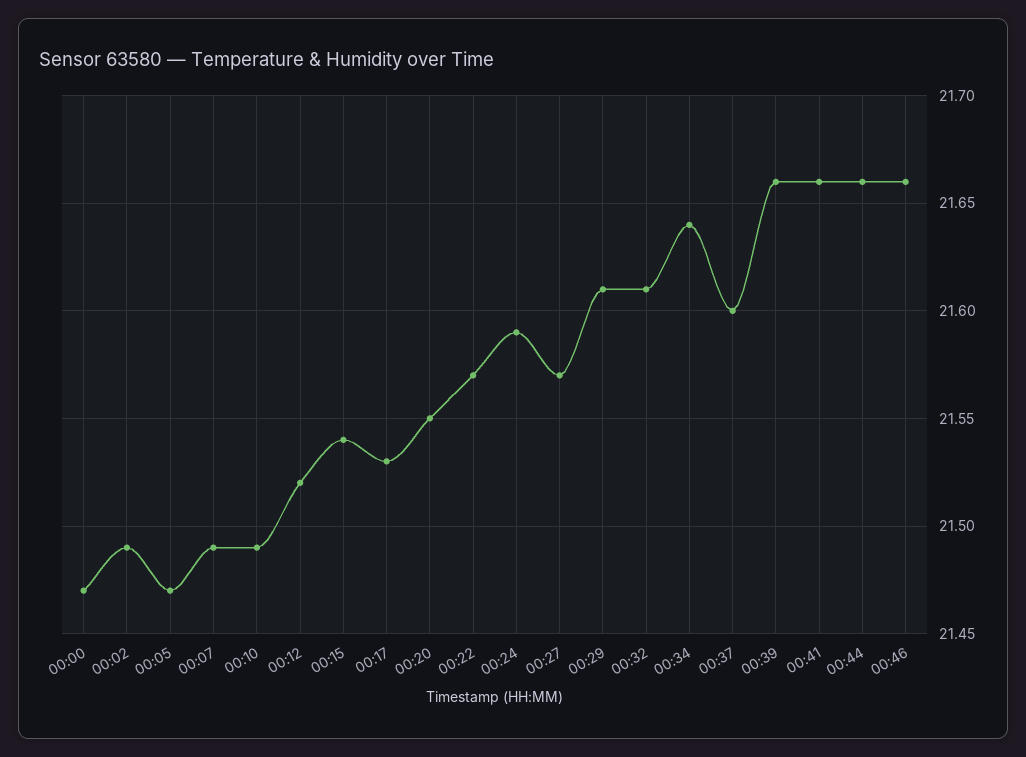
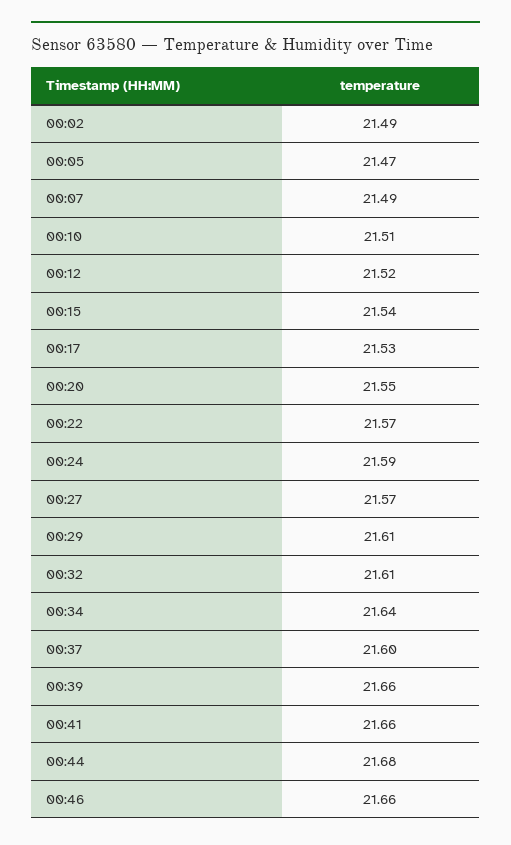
  {
-   "00:00": 21.47,
    "00:02": 21.49,
    "00:05": 21.47,
    "00:07": 21.49,
-   "00:10": 21.49,
+   "00:10": 21.51,
    "00:12": 21.52,
    "00:15": 21.54,
    "00:17": 21.53,
    "00:20": 21.55,
    "00:22": 21.57,
    "00:24": 21.59,
    "00:27": 21.57,
    "00:29": 21.61,
    "00:32": 21.61,
    "00:34": 21.64,
    "00:37": 21.6,
    "00:39": 21.66,
    "00:41": 21.66,
-   "00:44": 21.66,
+   "00:44": 21.68,
    "00:46": 21.66
  }

